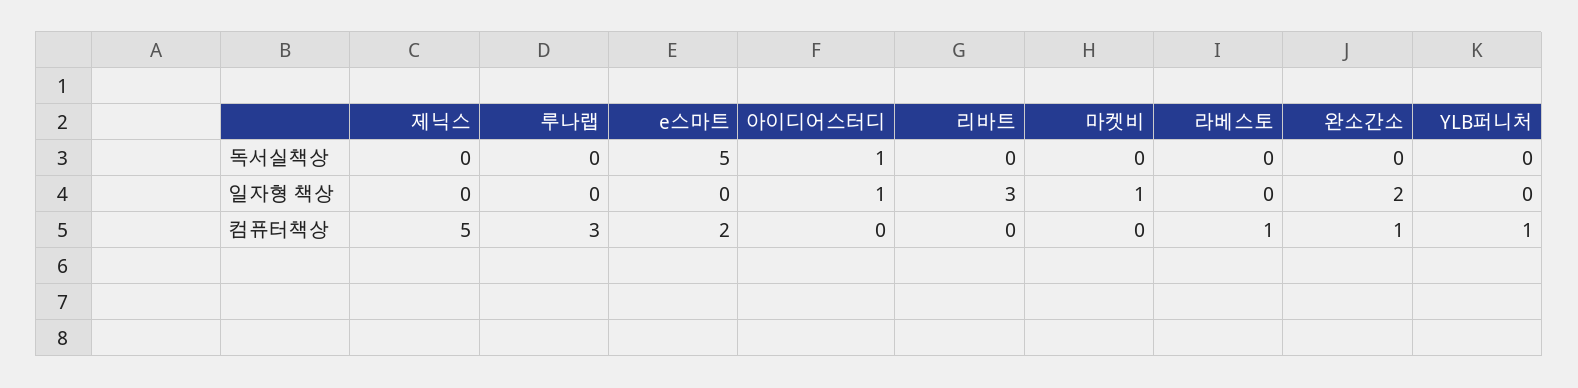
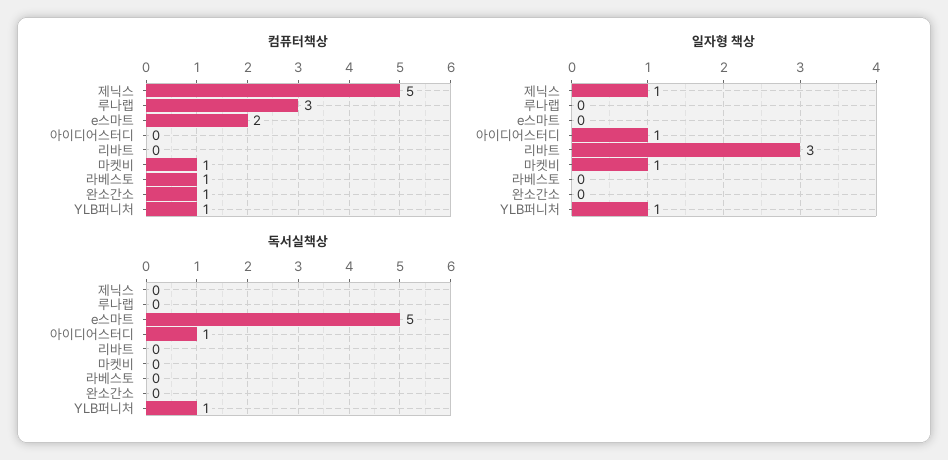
  {
    "독서실책상": {
      "제닉스": 0,
      "루나랩": 0,
      "e스마트": 5,
      "아이디어스터디": 1,
      "리바트": 0,
      "마켓비": 0,
      "라베스토": 0,
      "완소간소": 0,
-     "YLB퍼니처": 0
+     "YLB퍼니처": 1
    },
    "일자형 책상": {
-     "제닉스": 0,
+     "제닉스": 1,
      "루나랩": 0,
      "e스마트": 0,
      "아이디어스터디": 1,
      "리바트": 3,
      "마켓비": 1,
      "라베스토": 0,
-     "완소간소": 2,
+     "완소간소": 0,
-     "YLB퍼니처": 0
+     "YLB퍼니처": 1
    },
    "컴퓨터책상": {
      "제닉스": 5,
      "루나랩": 3,
      "e스마트": 2,
      "아이디어스터디": 0,
      "리바트": 0,
-     "마켓비": 0,
+     "마켓비": 1,
      "라베스토": 1,
      "완소간소": 1,
      "YLB퍼니처": 1
    }
  }

